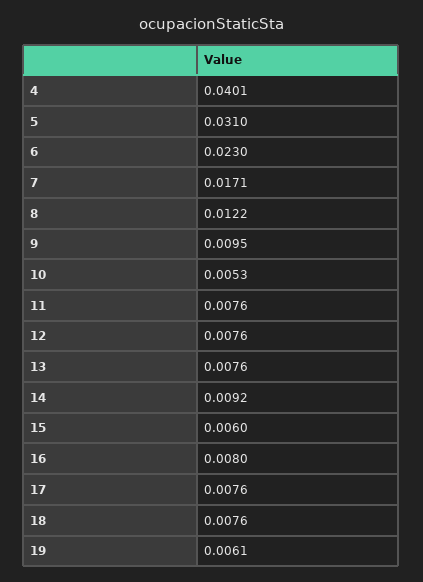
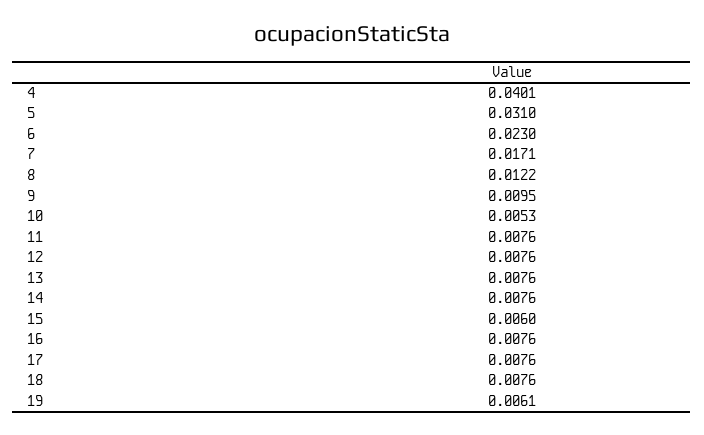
  {
    "4": 0.0401,
    "5": 0.031,
    "6": 0.023,
    "7": 0.0171,
    "8": 0.0122,
    "9": 0.0095,
    "10": 0.0053,
    "11": 0.0076,
    "12": 0.0076,
    "13": 0.0076,
-   "14": 0.0092,
+   "14": 0.0076,
    "15": 0.006,
-   "16": 0.008,
+   "16": 0.0076,
    "17": 0.0076,
    "18": 0.0076,
    "19": 0.0061
  }

